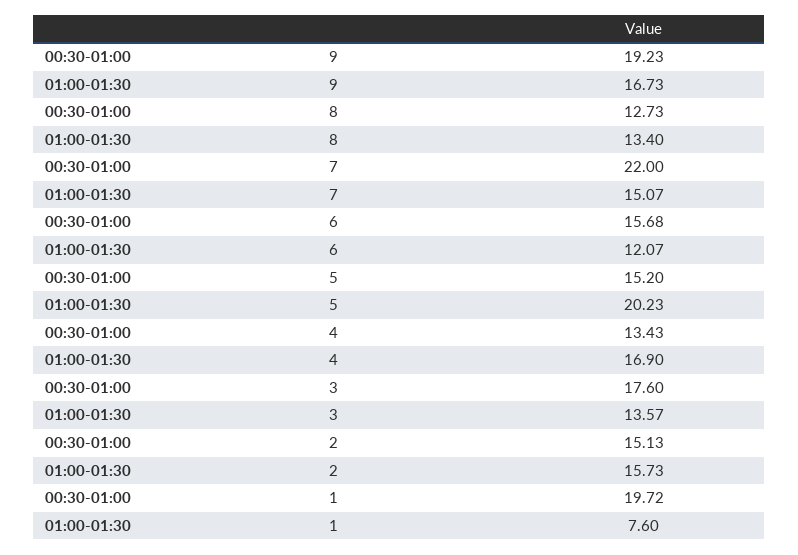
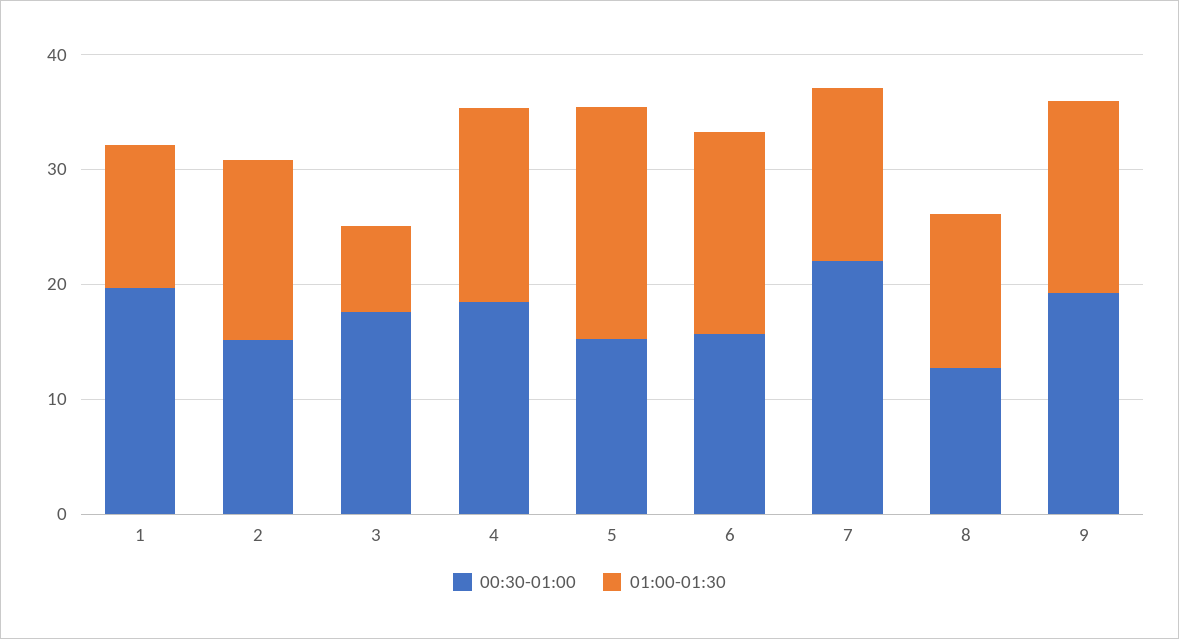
  {
    "00:30-01:00": {
      "9": 19.23,
      "8": 12.73,
      "7": 22,
      "6": 15.68,
      "5": 15.2,
-     "4": 13.43,
+     "4": 18,
      "3": 17.6,
      "2": 15.13,
      "1": 19.72
    },
    "01:00-01:30": {
      "9": 16.73,
      "8": 13.4,
      "7": 15.07,
-     "6": 12.07,
+     "6": 18,
      "5": 20.23,
      "4": 16.9,
-     "3": 13.57,
+     "3": 8,
      "2": 15.73,
-     "1": 7.6
+     "1": 12
    }
  }

